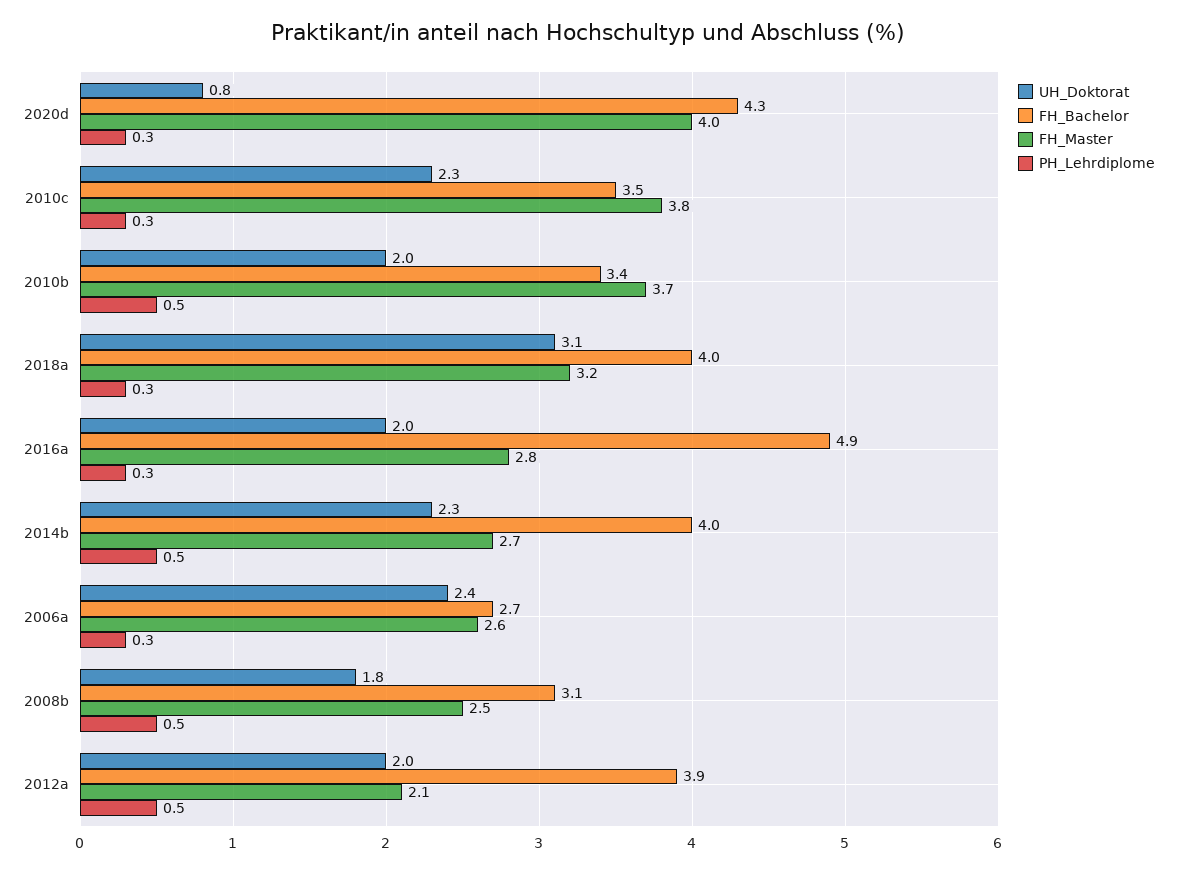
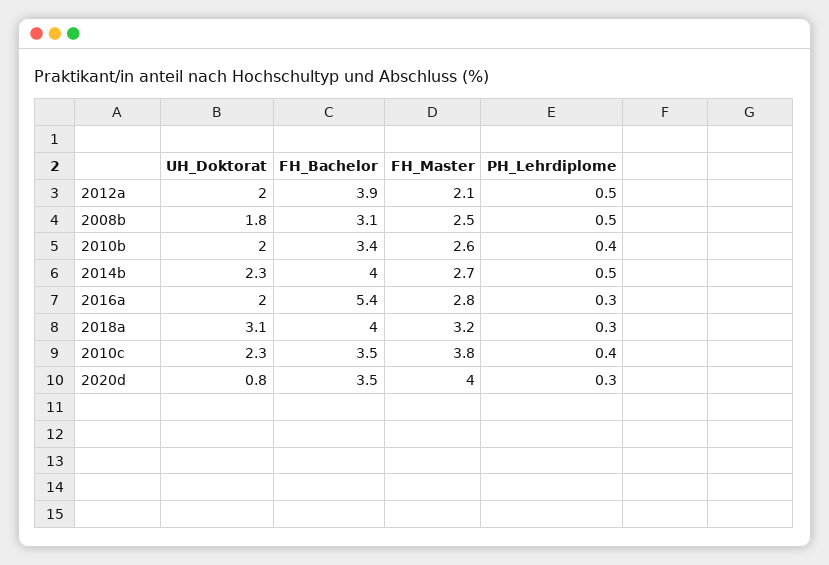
  {
    "UH_Doktorat": {
      "2020d": 0.8,
      "2010c": 2.3,
      "2010b": 2,
      "2018a": 3.1,
      "2016a": 2,
      "2014b": 2.3,
-     "2006a": 2.4,
      "2008b": 1.8,
      "2012a": 2
    },
    "FH_Bachelor": {
-     "2020d": 4.3,
+     "2020d": 3.5,
      "2010c": 3.5,
      "2010b": 3.4,
      "2018a": 4,
-     "2016a": 4.9,
+     "2016a": 5.4,
      "2014b": 4,
-     "2006a": 2.7,
      "2008b": 3.1,
      "2012a": 3.9
    },
    "FH_Master": {
      "2020d": 4,
      "2010c": 3.8,
-     "2010b": 3.7,
+     "2010b": 2.6,
      "2018a": 3.2,
      "2016a": 2.8,
      "2014b": 2.7,
-     "2006a": 2.6,
      "2008b": 2.5,
      "2012a": 2.1
    },
    "PH_Lehrdiplome": {
      "2020d": 0.3,
-     "2010c": 0.3,
+     "2010c": 0.4,
-     "2010b": 0.5,
+     "2010b": 0.4,
      "2018a": 0.3,
      "2016a": 0.3,
      "2014b": 0.5,
-     "2006a": 0.3,
      "2008b": 0.5,
      "2012a": 0.5
    }
  }

